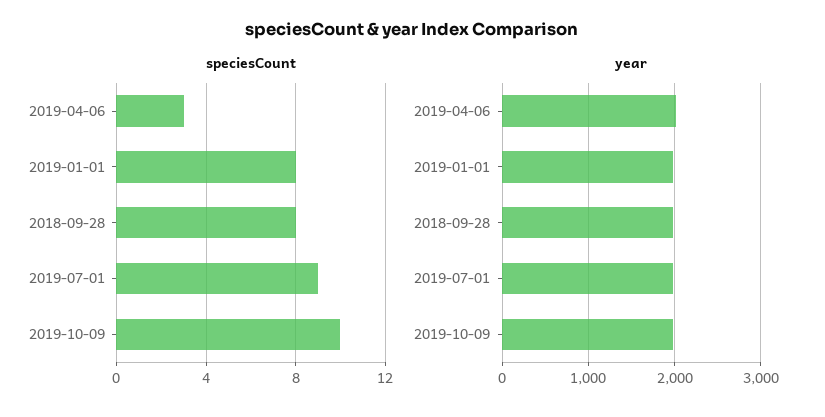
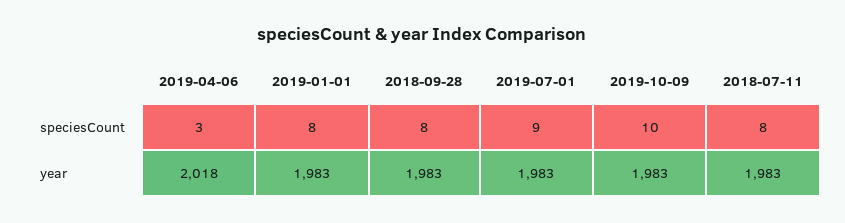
  {
    "speciesCount": {
      "2019-04-06": 3,
      "2019-01-01": 8,
      "2018-09-28": 8,
      "2019-07-01": 9,
-     "2019-10-09": 10
+     "2019-10-09": 10,
+     "2018-07-11": 8
    },
    "year": {
      "2019-04-06": 2018,
      "2019-01-01": 1983,
      "2018-09-28": 1983,
      "2019-07-01": 1983,
-     "2019-10-09": 1983
+     "2019-10-09": 1983,
+     "2018-07-11": 1983
    }
  }

